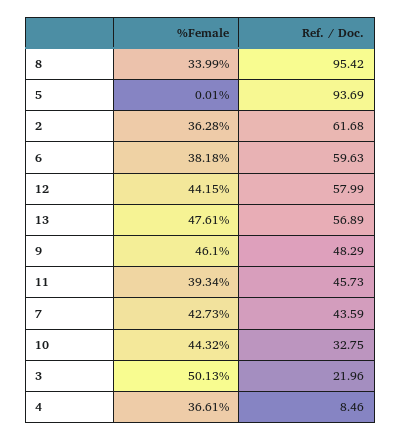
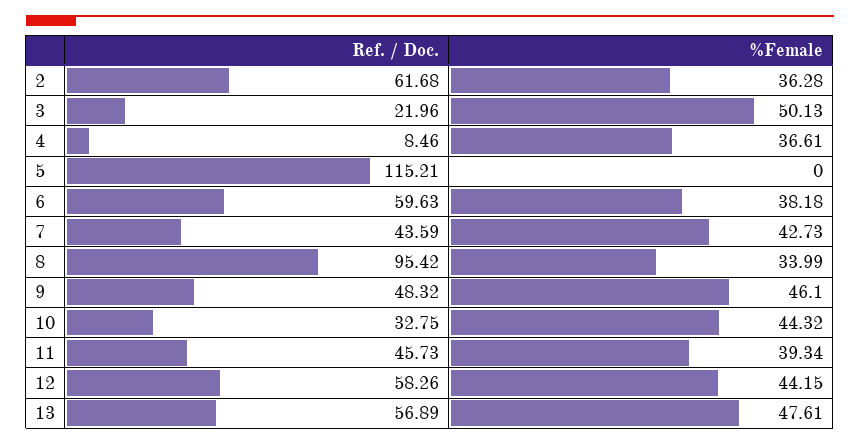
  {
    "%Female": {
      "8": 33.99,
-     "5": 0.01,
+     "5": 0,
      "2": 36.28,
      "6": 38.18,
      "12": 44.15,
      "13": 47.61,
      "9": 46.1,
      "11": 39.34,
      "7": 42.73,
      "10": 44.32,
      "3": 50.13,
      "4": 36.61
    },
    "Ref. / Doc.": {
      "8": 95.42,
-     "5": 93.69,
+     "5": 115.21,
      "2": 61.68,
      "6": 59.63,
-     "12": 57.99,
+     "12": 58.26,
      "13": 56.89,
-     "9": 48.29,
+     "9": 48.32,
      "11": 45.73,
      "7": 43.59,
      "10": 32.75,
      "3": 21.96,
      "4": 8.46
    }
  }

